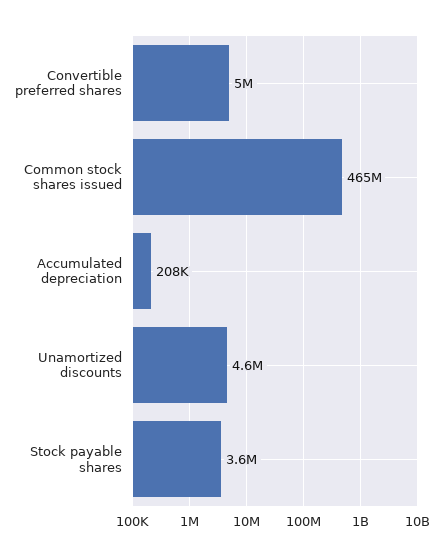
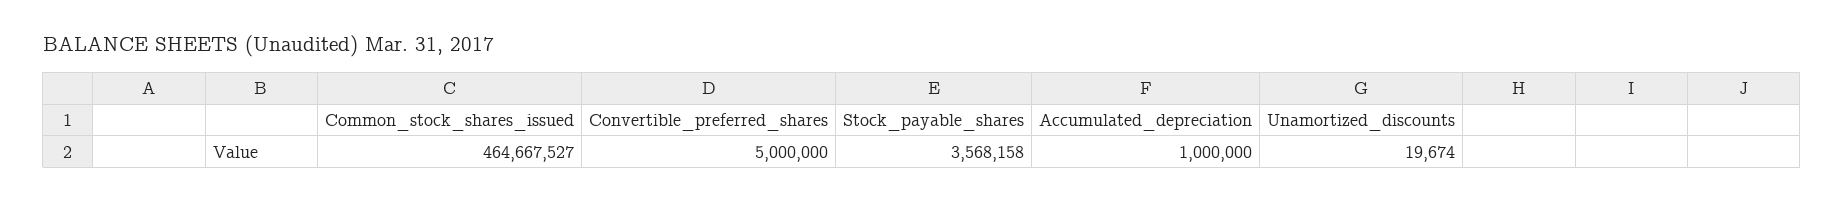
  {
    "Convertible preferred shares": 5000000,
    "Common stock shares issued": 464667527,
-   "Accumulated depreciation": 208000,
+   "Accumulated depreciation": 1000000,
-   "Unamortized discounts": 4600000,
+   "Unamortized discounts": 19674,
    "Stock payable shares": 3568158
  }

